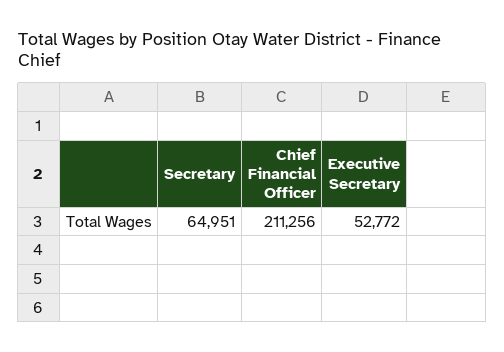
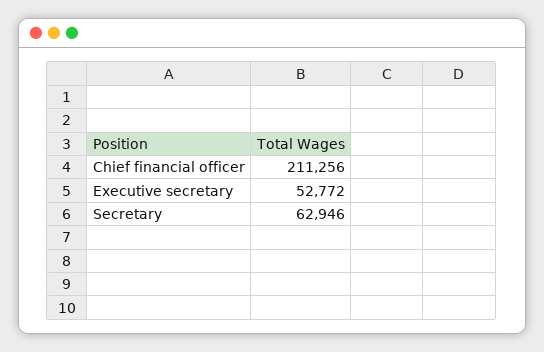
  {
-   "Secretary": 64951,
+   "Secretary": 62946,
    "Chief Financial Officer": 211256,
    "Executive Secretary": 52772
  }

